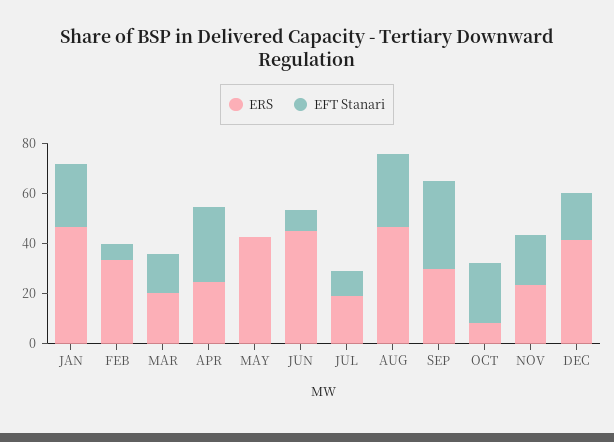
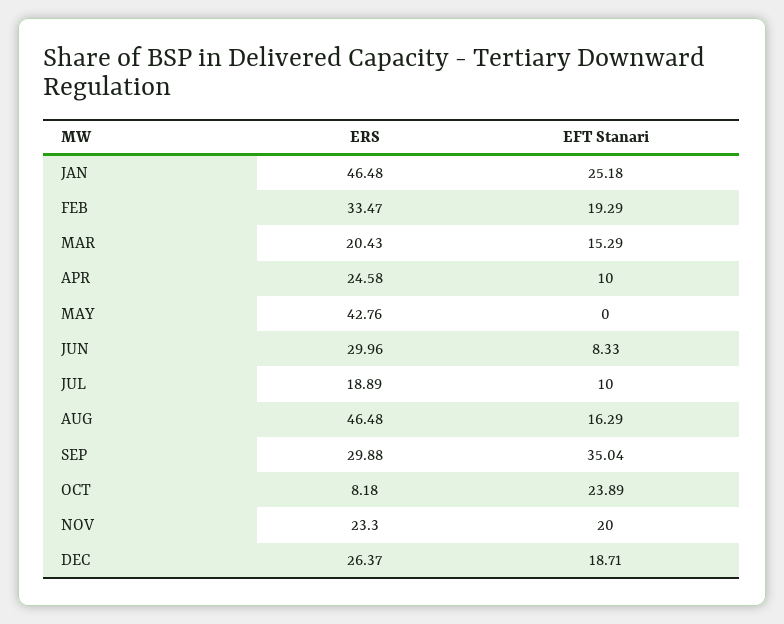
  {
    "ERS": {
      "JAN": 46.48,
      "FEB": 33.47,
      "MAR": 20.43,
      "APR": 24.58,
      "MAY": 42.76,
-     "JUN": 45,
+     "JUN": 29.96,
      "JUL": 18.89,
      "AUG": 46.48,
      "SEP": 29.88,
      "OCT": 8.18,
      "NOV": 23.3,
-     "DEC": 40
+     "DEC": 26.37
    },
    "EFT Stanari": {
      "JAN": 25.18,
-     "FEB": 5,
+     "FEB": 19.29,
      "MAR": 15.29,
-     "APR": 30,
+     "APR": 10,
      "MAY": 0,
      "JUN": 8.33,
      "JUL": 10,
-     "AUG": 30,
+     "AUG": 16.29,
      "SEP": 35.04,
      "OCT": 23.89,
      "NOV": 20,
      "DEC": 18.71
    }
  }

